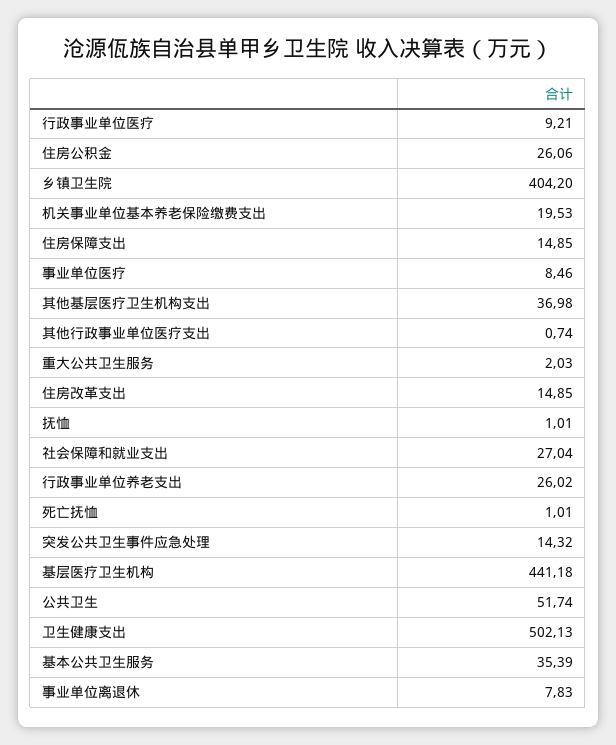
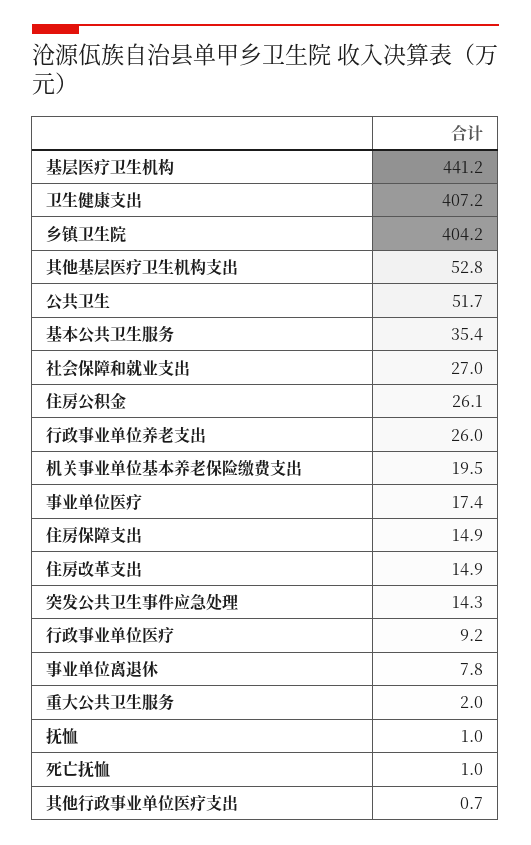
  {
    "行政事业单位医疗": 9.21,
    "住房公积金": 26.06,
    "乡镇卫生院": 404.2,
    "机关事业单位基本养老保险缴费支出": 19.53,
    "住房保障支出": 14.85,
-   "事业单位医疗": 8.46,
+   "事业单位医疗": 17.4,
-   "其他基层医疗卫生机构支出": 36.98,
+   "其他基层医疗卫生机构支出": 52.8,
    "其他行政事业单位医疗支出": 0.74,
    "重大公共卫生服务": 2.03,
    "住房改革支出": 14.85,
    "抚恤": 1.01,
    "社会保障和就业支出": 27.04,
    "行政事业单位养老支出": 26.02,
    "死亡抚恤": 1.01,
    "突发公共卫生事件应急处理": 14.32,
    "基层医疗卫生机构": 441.18,
    "公共卫生": 51.74,
-   "卫生健康支出": 502.13,
+   "卫生健康支出": 407.2,
    "基本公共卫生服务": 35.39,
    "事业单位离退休": 7.83
  }

